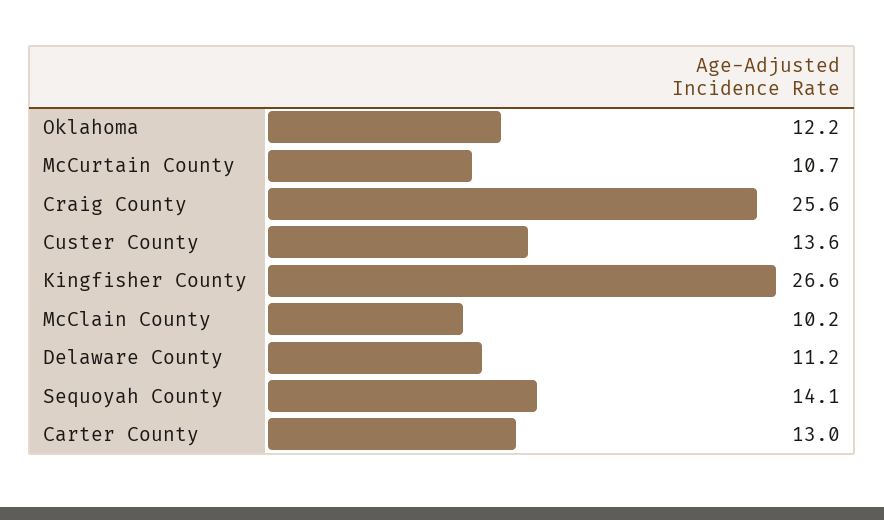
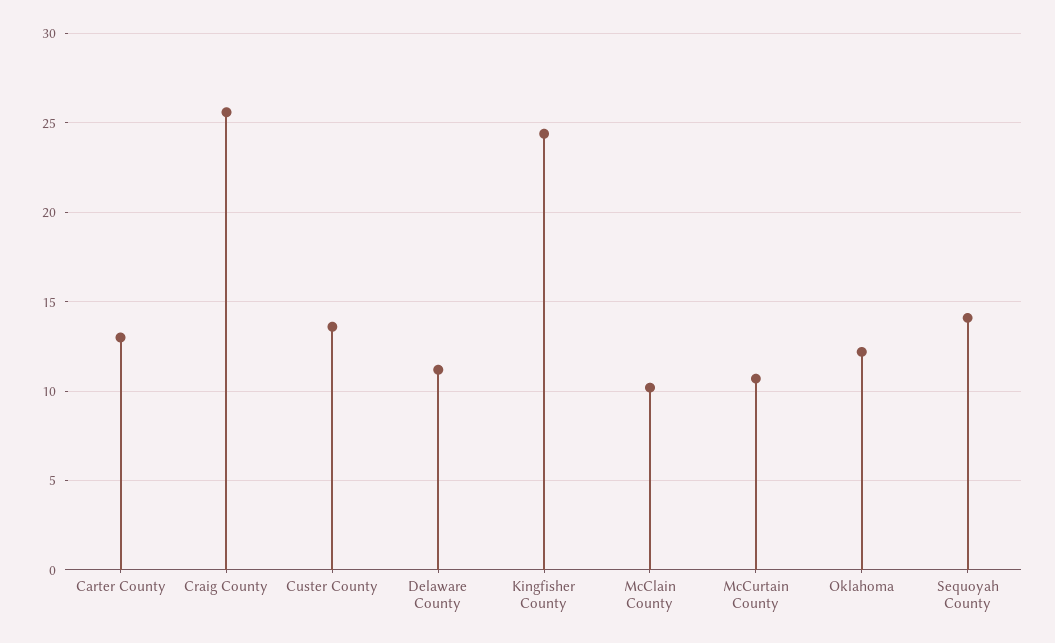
  {
    "Oklahoma": 12.2,
    "McCurtain County": 10.7,
    "Craig County": 25.6,
    "Custer County": 13.6,
-   "Kingfisher County": 26.6,
+   "Kingfisher County": 24.5,
    "McClain County": 10.2,
    "Delaware County": 11.2,
    "Sequoyah County": 14.1,
    "Carter County": 13
  }

